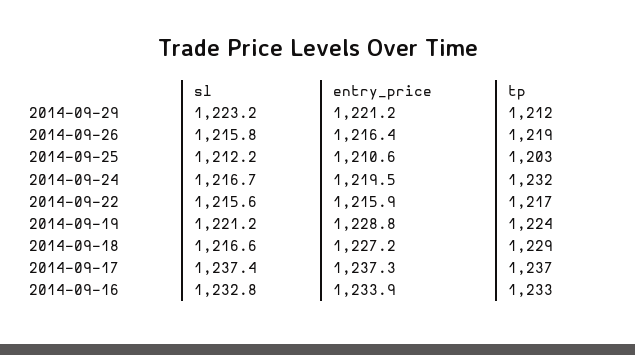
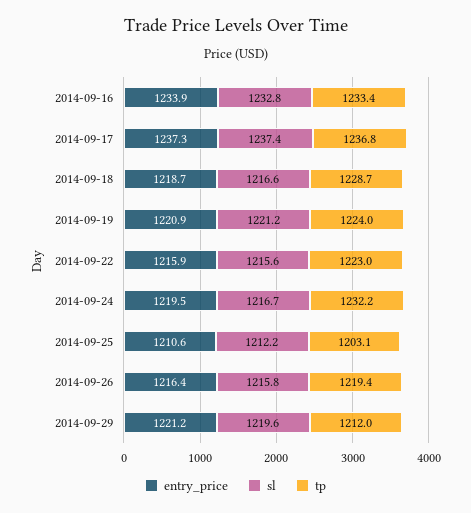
  {
    "sl": {
-     "2014-09-29": 1223.2,
+     "2014-09-29": 1219.6,
      "2014-09-26": 1215.8,
      "2014-09-25": 1212.2,
      "2014-09-24": 1216.7,
      "2014-09-22": 1215.6,
      "2014-09-19": 1221.2,
      "2014-09-18": 1216.6,
      "2014-09-17": 1237.4,
      "2014-09-16": 1232.8
    },
    "entry_price": {
      "2014-09-29": 1221.2,
      "2014-09-26": 1216.4,
      "2014-09-25": 1210.6,
      "2014-09-24": 1219.5,
      "2014-09-22": 1215.9,
-     "2014-09-19": 1228.8,
+     "2014-09-19": 1220.9,
-     "2014-09-18": 1227.2,
+     "2014-09-18": 1218.7,
      "2014-09-17": 1237.3,
      "2014-09-16": 1233.9
    },
    "tp": {
      "2014-09-29": 1212,
      "2014-09-26": 1219.4,
      "2014-09-25": 1203.1,
      "2014-09-24": 1232.2,
-     "2014-09-22": 1217,
+     "2014-09-22": 1223,
      "2014-09-19": 1224,
      "2014-09-18": 1228.7,
      "2014-09-17": 1236.8,
      "2014-09-16": 1233.4
    }
  }

